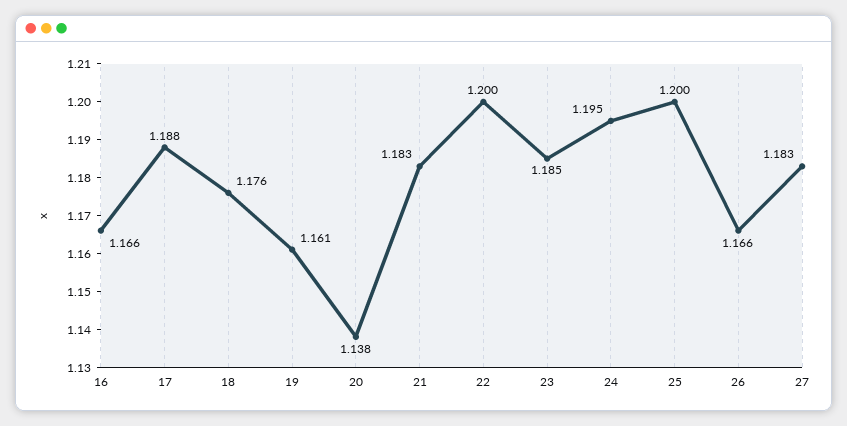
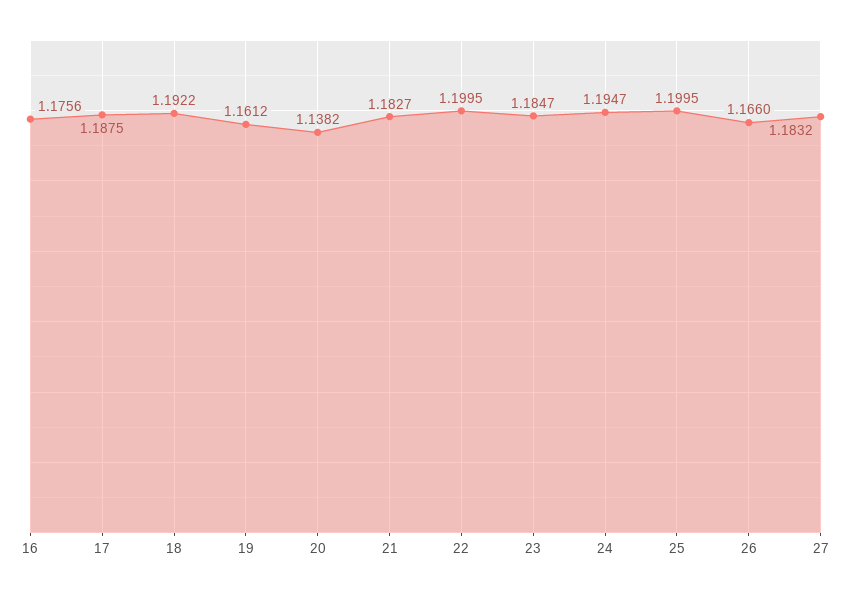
  {
-   "16": 1.166,
+   "16": 1.1756,
    "17": 1.1875,
-   "18": 1.176,
+   "18": 1.1922,
    "19": 1.1612,
    "20": 1.1382,
    "21": 1.1827,
    "22": 1.1995,
    "23": 1.1847,
    "24": 1.1947,
    "25": 1.1995,
    "26": 1.166,
    "27": 1.1832
  }

